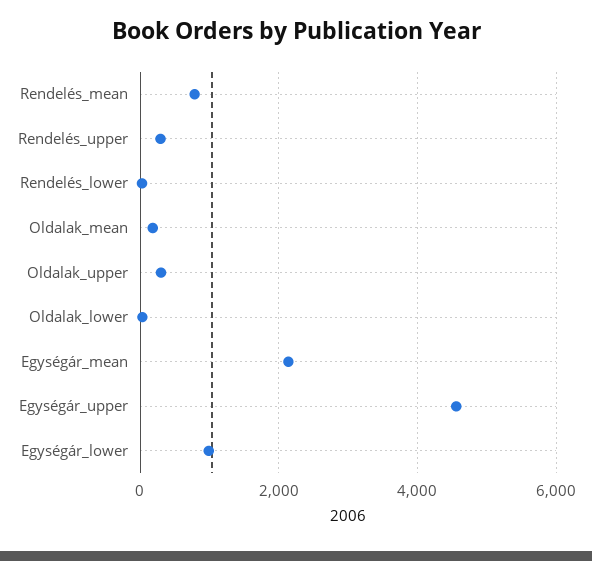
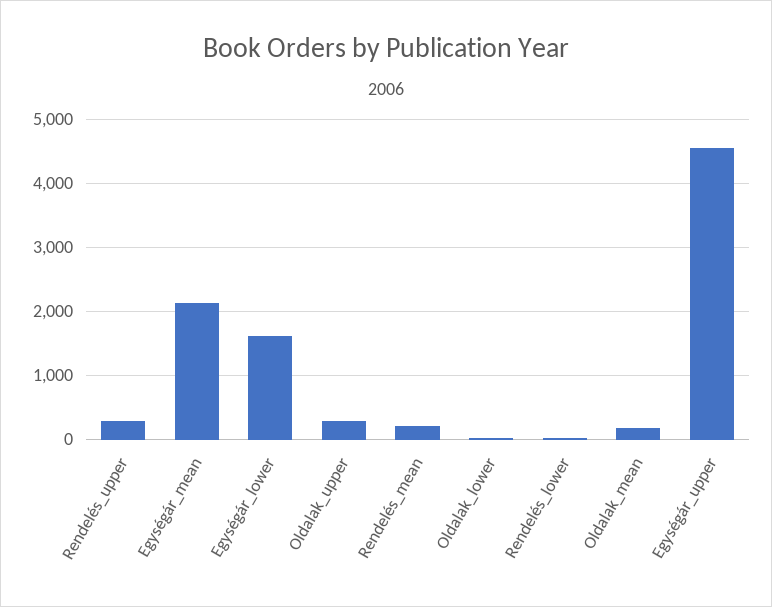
  {
-   "Rendelés_mean": 800,
+   "Rendelés_mean": 200,
    "Rendelés_upper": 300,
    "Rendelés_lower": 0,
    "Oldalak_mean": 200,
    "Oldalak_upper": 300,
    "Oldalak_lower": 0,
    "Egységár_mean": 2100,
    "Egységár_upper": 4600,
-   "Egységár_lower": 1000
+   "Egységár_lower": 1600
  }

